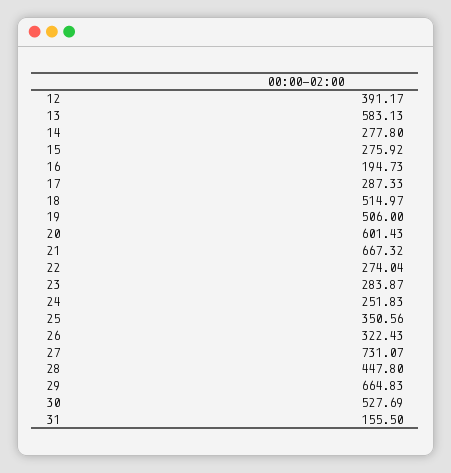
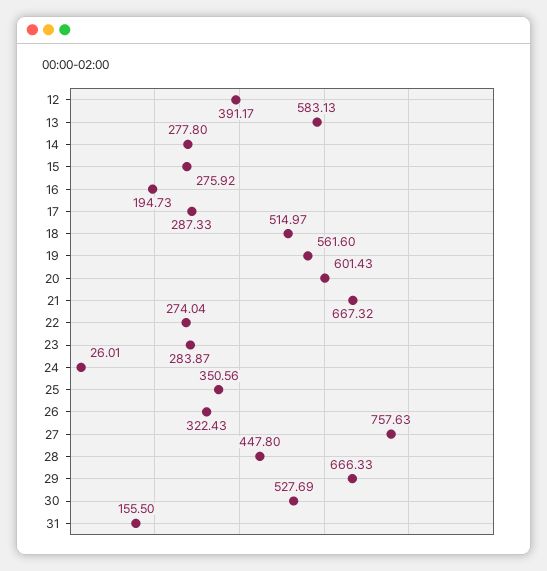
  {
    "12": 391.17,
    "13": 583.13,
    "14": 277.8,
    "15": 275.92,
    "16": 194.73,
    "17": 287.33,
    "18": 514.97,
-   "19": 506,
+   "19": 561.6,
    "20": 601.43,
    "21": 667.32,
    "22": 274.04,
    "23": 283.87,
-   "24": 251.83,
+   "24": 26.01,
    "25": 350.56,
    "26": 322.43,
-   "27": 731.07,
+   "27": 757.63,
    "28": 447.8,
-   "29": 664.83,
+   "29": 666.33,
    "30": 527.69,
    "31": 155.5
  }

